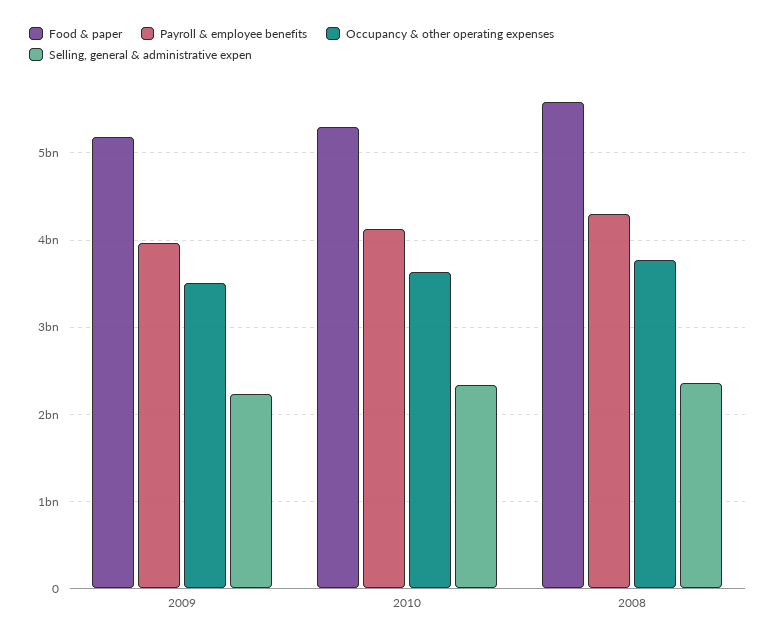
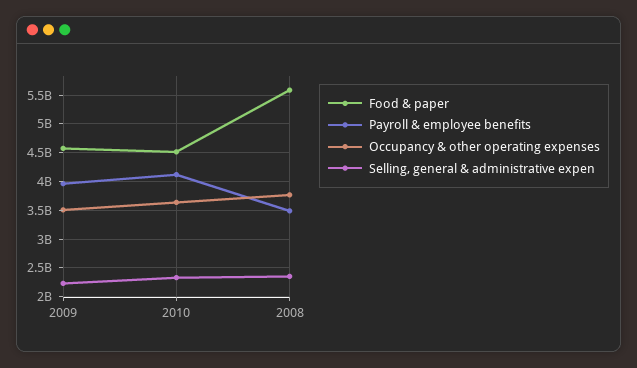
  {
    "Food & paper": {
-     "2009": 5200000000,
+     "2009": 4500000000,
-     "2010": 5300000000,
+     "2010": 4500000000,
      "2008": 5600000000
    },
    "Payroll & employee benefits": {
      "2009": 4000000000,
      "2010": 4100000000,
-     "2008": 4300000000
+     "2008": 3500000000
    },
    "Occupancy & other operating expenses": {
      "2009": 3500000000,
      "2010": 3600000000,
      "2008": 3800000000
    },
    "Selling, general & administrative expen": {
      "2009": 2200000000,
      "2010": 2300000000,
      "2008": 2400000000
    }
  }

